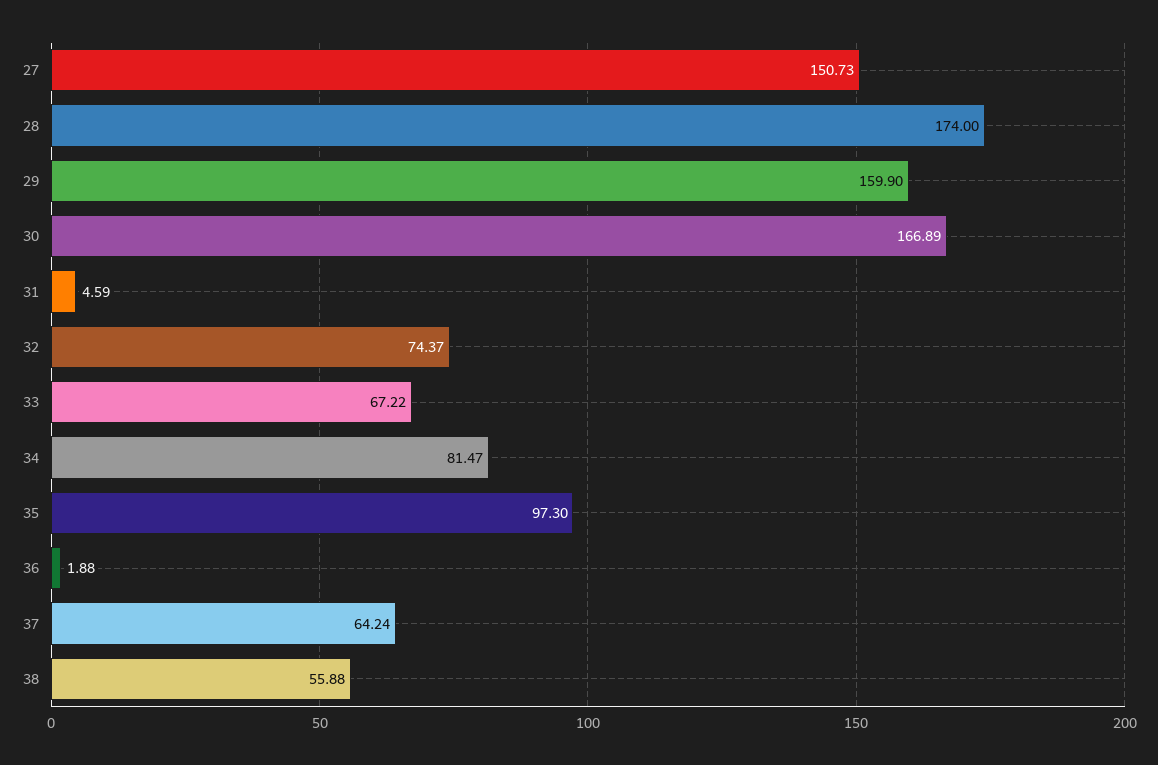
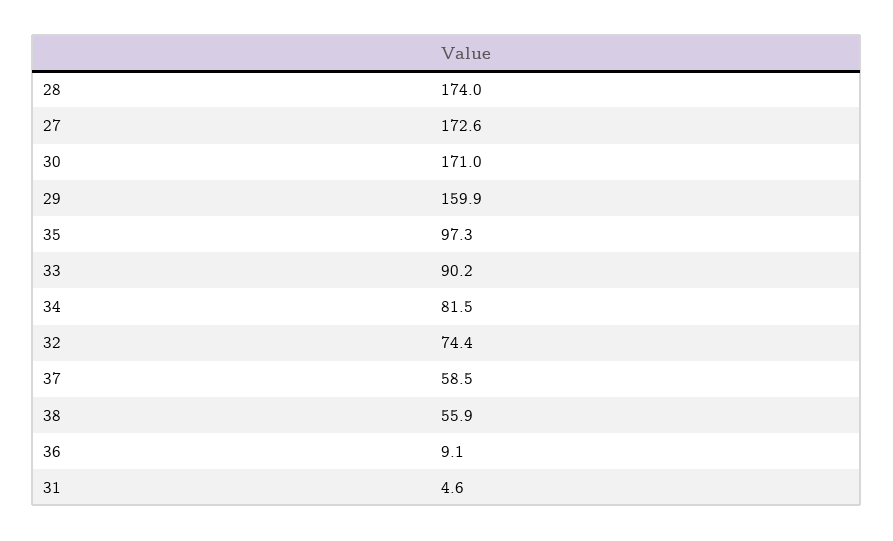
  {
-   "27": 150.73,
+   "27": 172.6,
    "28": 174,
    "29": 159.9,
-   "30": 166.89,
+   "30": 171,
    "31": 4.59,
    "32": 74.37,
-   "33": 67.22,
+   "33": 90.2,
    "34": 81.47,
    "35": 97.3,
-   "36": 1.88,
+   "36": 9.1,
-   "37": 64.24,
+   "37": 58.5,
    "38": 55.88
  }

